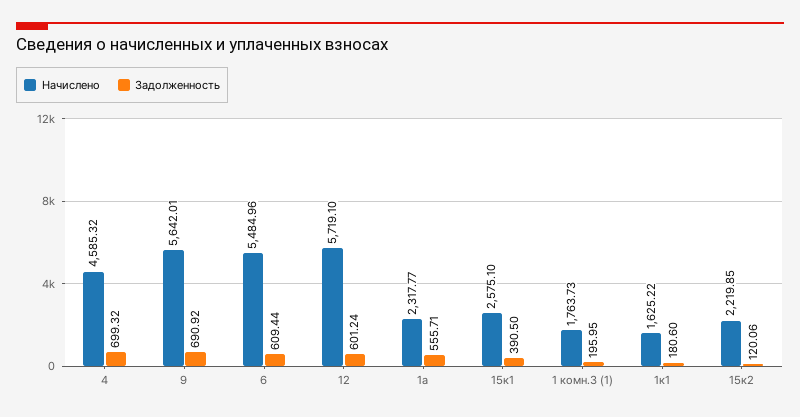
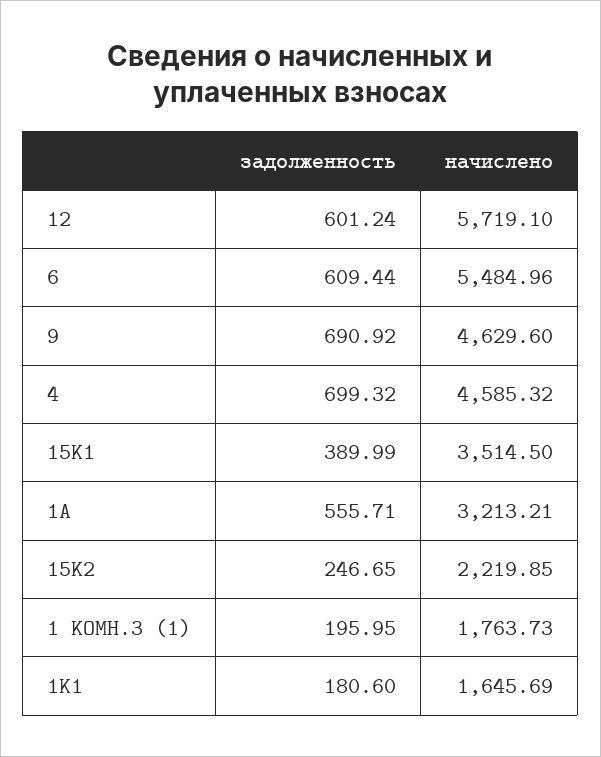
  {
    "Начислено": {
      "4": 4585.32,
-     "9": 5642.01,
+     "9": 4629.6,
      "6": 5484.96,
      "12": 5719.1,
-     "1а": 2317.77,
+     "1а": 3213.21,
-     "15к1": 2575.1,
+     "15к1": 3514.5,
      "1 комн.3 (1)": 1763.73,
-     "1к1": 1625.22,
+     "1к1": 1645.69,
      "15к2": 2219.85
    },
    "Задолженность": {
      "4": 699.32,
      "9": 690.92,
      "6": 609.44,
      "12": 601.24,
      "1а": 555.71,
-     "15к1": 390.5,
+     "15к1": 389.99,
      "1 комн.3 (1)": 195.95,
      "1к1": 180.6,
-     "15к2": 120.06
+     "15к2": 246.65
    }
  }

